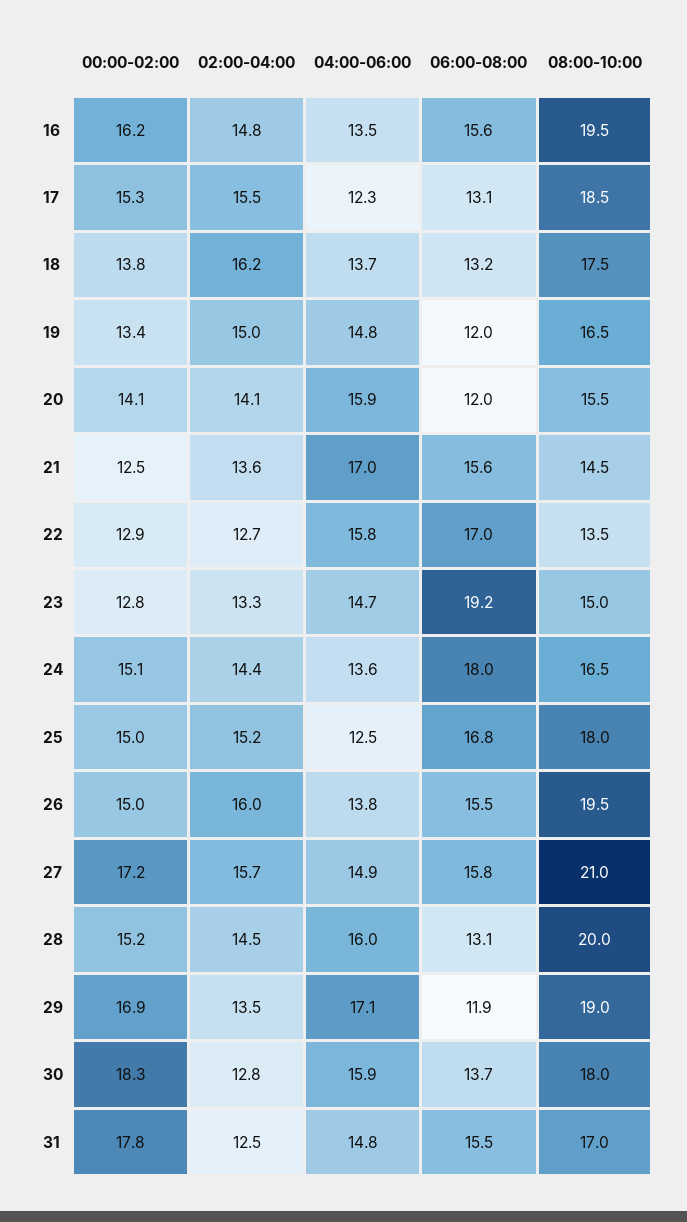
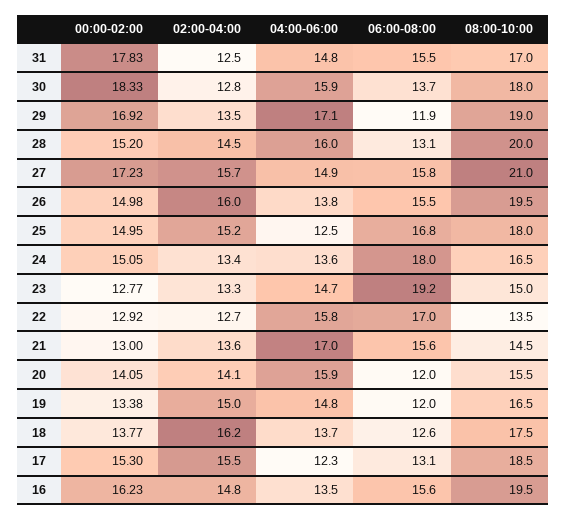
  {
    "00:00-02:00": {
      "16": 16.23,
      "17": 15.3,
      "18": 13.77,
      "19": 13.38,
      "20": 14.05,
-     "21": 12.5,
+     "21": 13,
      "22": 12.92,
      "23": 12.77,
      "24": 15.05,
      "25": 14.95,
      "26": 14.98,
      "27": 17.23,
      "28": 15.2,
      "29": 16.92,
      "30": 18.33,
      "31": 17.83
    },
    "02:00-04:00": {
      "16": 14.8,
      "17": 15.5,
      "18": 16.2,
      "19": 15,
      "20": 14.1,
      "21": 13.6,
      "22": 12.7,
      "23": 13.3,
-     "24": 14.4,
+     "24": 13.4,
      "25": 15.2,
      "26": 16,
      "27": 15.7,
      "28": 14.5,
      "29": 13.5,
      "30": 12.8,
      "31": 12.5
    },
    "04:00-06:00": {
      "16": 13.5,
      "17": 12.3,
      "18": 13.7,
      "19": 14.8,
      "20": 15.9,
      "21": 17,
      "22": 15.8,
      "23": 14.7,
      "24": 13.6,
      "25": 12.5,
      "26": 13.8,
      "27": 14.9,
      "28": 16,
      "29": 17.1,
      "30": 15.9,
      "31": 14.8
    },
    "06:00-08:00": {
      "16": 15.6,
      "17": 13.1,
-     "18": 13.2,
+     "18": 12.6,
      "19": 12,
      "20": 12,
      "21": 15.6,
      "22": 17,
      "23": 19.2,
      "24": 18,
      "25": 16.8,
      "26": 15.5,
      "27": 15.8,
      "28": 13.1,
      "29": 11.9,
      "30": 13.7,
      "31": 15.5
    },
    "08:00-10:00": {
      "16": 19.5,
      "17": 18.5,
      "18": 17.5,
      "19": 16.5,
      "20": 15.5,
      "21": 14.5,
      "22": 13.5,
      "23": 15,
      "24": 16.5,
      "25": 18,
      "26": 19.5,
      "27": 21,
      "28": 20,
      "29": 19,
      "30": 18,
      "31": 17
    }
  }

